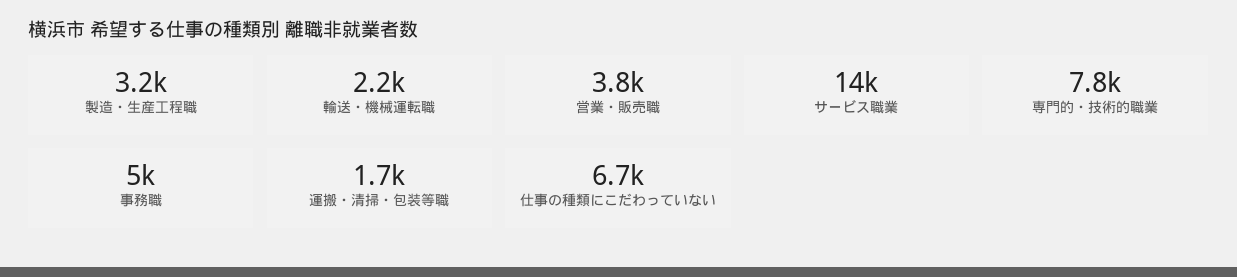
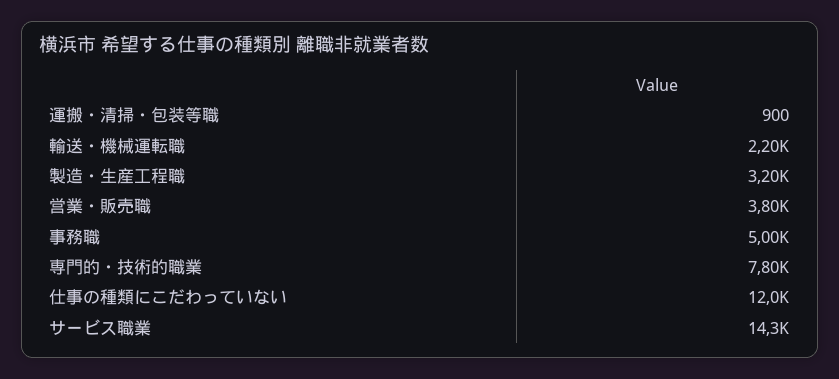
  {
    "製造・生産工程職": 3200,
    "輸送・機械運転職": 2200,
    "営業・販売職": 3800,
    "サービス職業": 14300,
    "専門的・技術的職業": 7800,
    "事務職": 5000,
-   "運搬・清掃・包装等職": 1700,
+   "運搬・清掃・包装等職": 900,
-   "仕事の種類にこだわっていない": 6700
+   "仕事の種類にこだわっていない": 12000
  }

